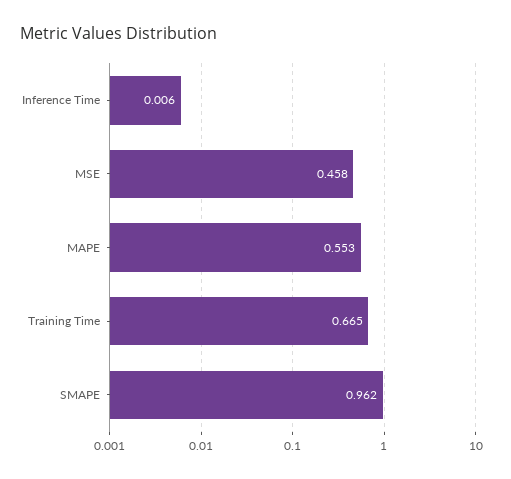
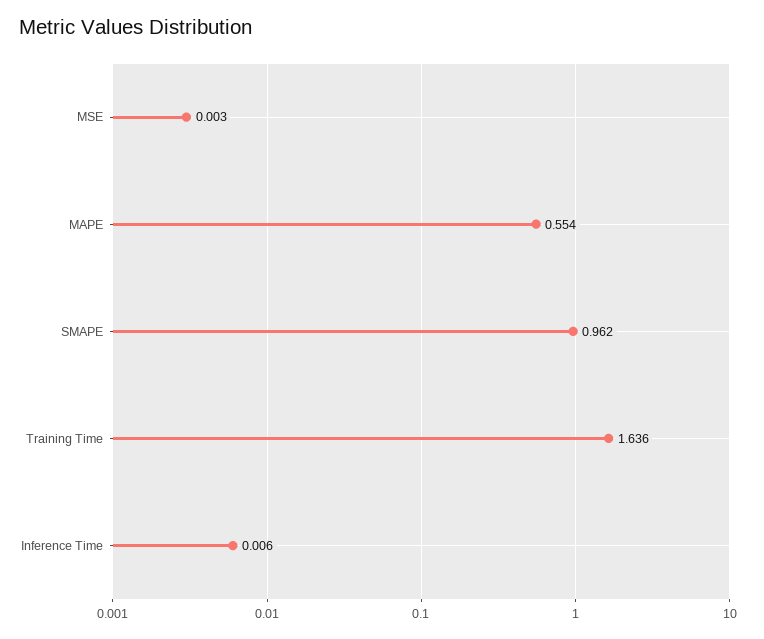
  {
    "Inference Time": 0.006,
-   "MSE": 0.458,
+   "MSE": 0.003,
-   "MAPE": 0.553,
+   "MAPE": 0.554,
-   "Training Time": 0.665,
+   "Training Time": 1.636,
    "SMAPE": 0.962
  }

